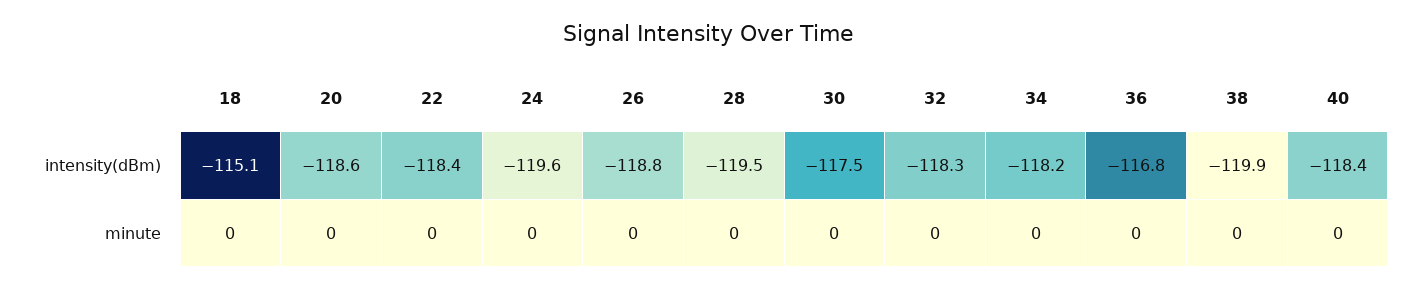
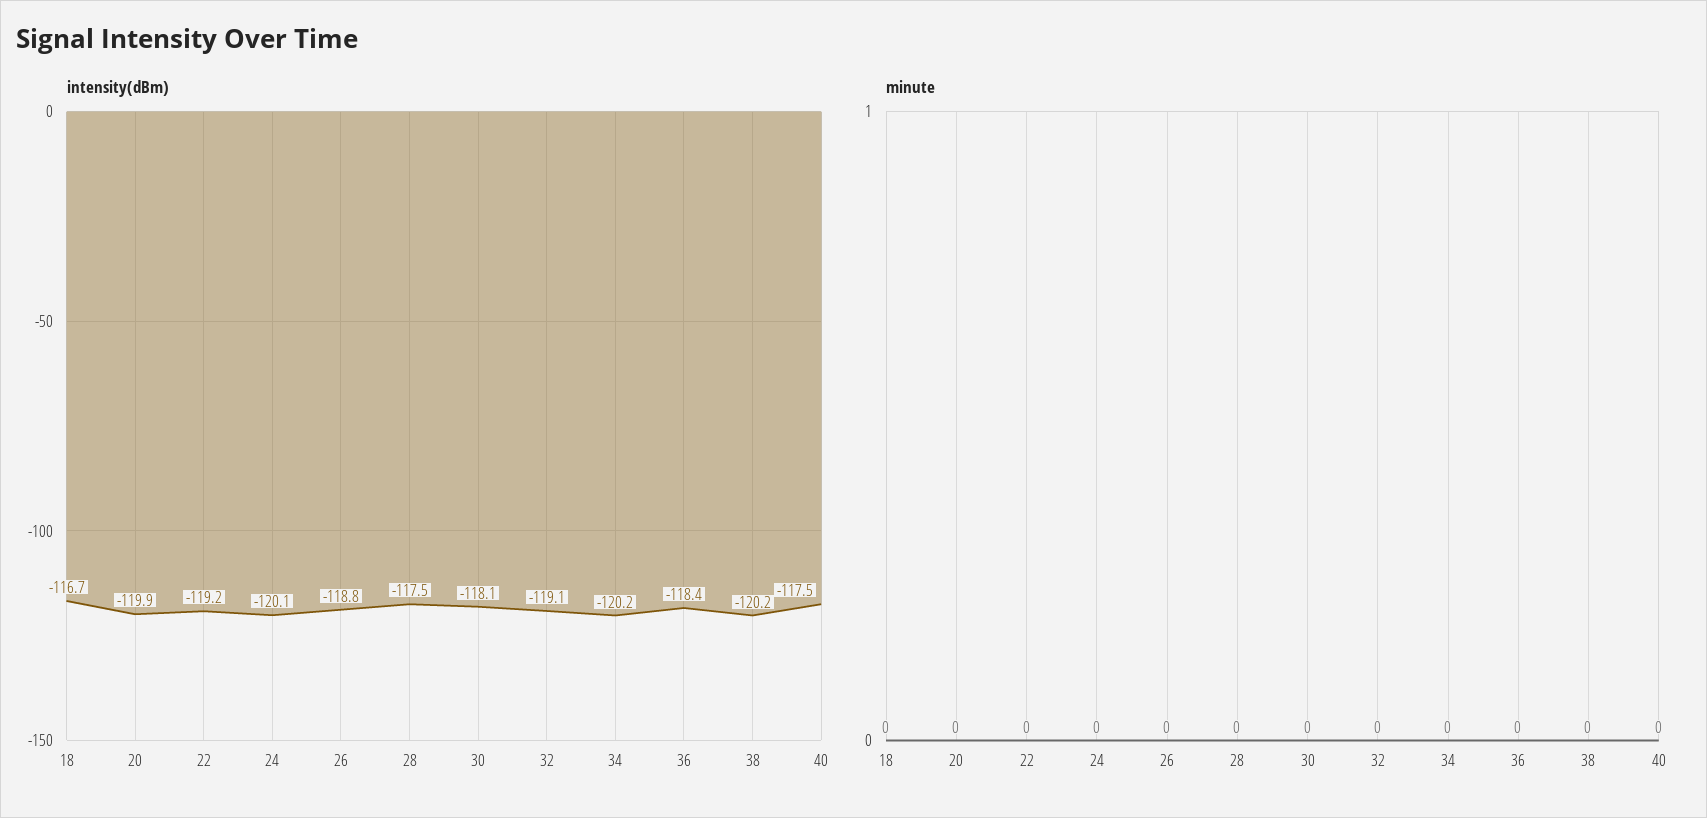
  {
    "intensity(dBm)": {
-     "18": -115.1,
+     "18": -116.7,
-     "20": -118.6,
+     "20": -119.9,
-     "22": -118.4,
+     "22": -119.2,
-     "24": -119.6,
+     "24": -120.1,
      "26": -118.8,
-     "28": -119.5,
+     "28": -117.5,
-     "30": -117.5,
+     "30": -118.1,
-     "32": -118.3,
+     "32": -119.1,
-     "34": -118.2,
+     "34": -120.2,
-     "36": -116.8,
+     "36": -118.4,
-     "38": -119.9,
+     "38": -120.2,
-     "40": -118.4
+     "40": -117.5
    },
    "minute": {
      "18": 0,
      "20": 0,
      "22": 0,
      "24": 0,
      "26": 0,
      "28": 0,
      "30": 0,
      "32": 0,
      "34": 0,
      "36": 0,
      "38": 0,
      "40": 0
    }
  }

